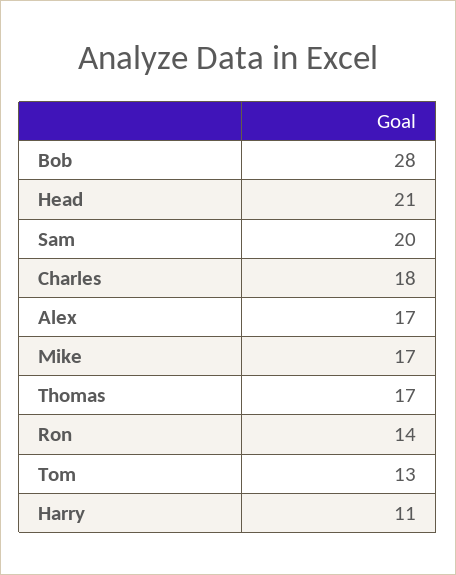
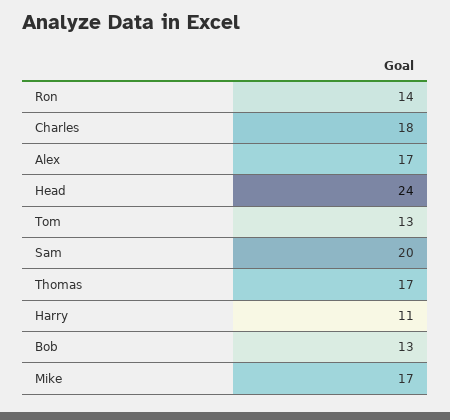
  {
-   "Bob": 28,
+   "Bob": 13,
-   "Head": 21,
+   "Head": 24,
    "Sam": 20,
    "Charles": 18,
    "Alex": 17,
    "Mike": 17,
    "Thomas": 17,
    "Ron": 14,
    "Tom": 13,
    "Harry": 11
  }

